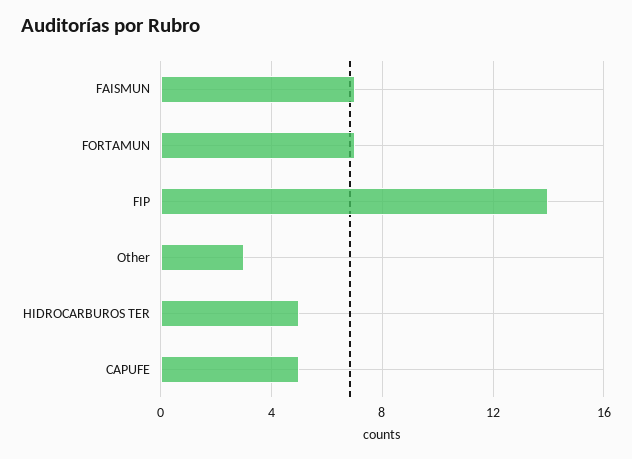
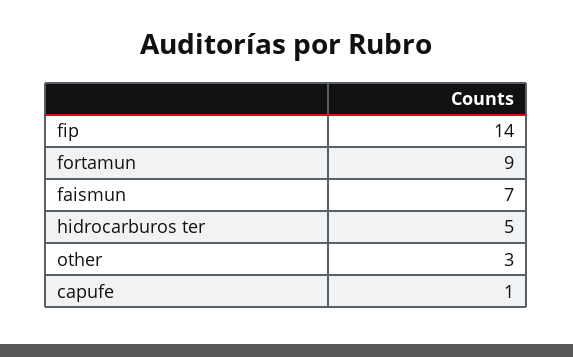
  {
    "FAISMUN": 7,
-   "FORTAMUN": 7,
+   "FORTAMUN": 9,
    "FIP": 14,
    "Other": 3,
    "HIDROCARBUROS TER": 5,
-   "CAPUFE": 5
+   "CAPUFE": 1
  }

